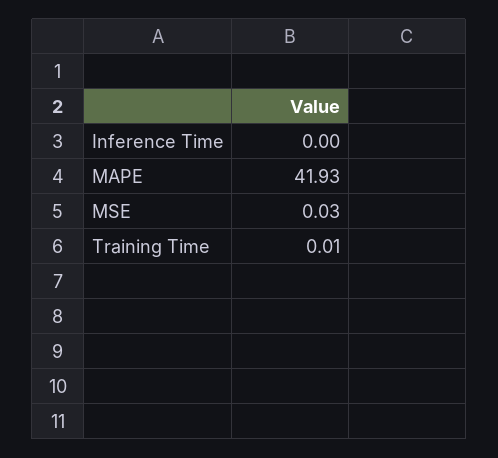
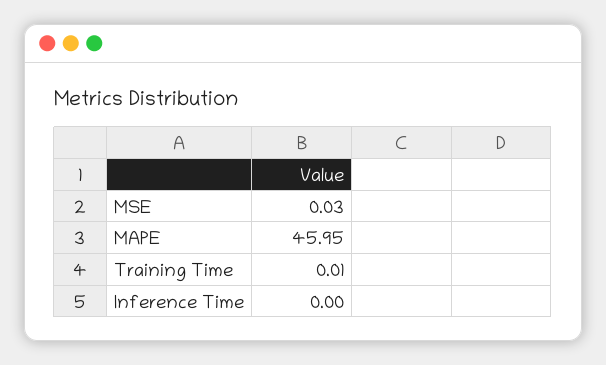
  {
    "Inference Time": 0,
-   "MAPE": 41.93,
+   "MAPE": 45.95,
    "MSE": 0.03,
    "Training Time": 0.01
  }

